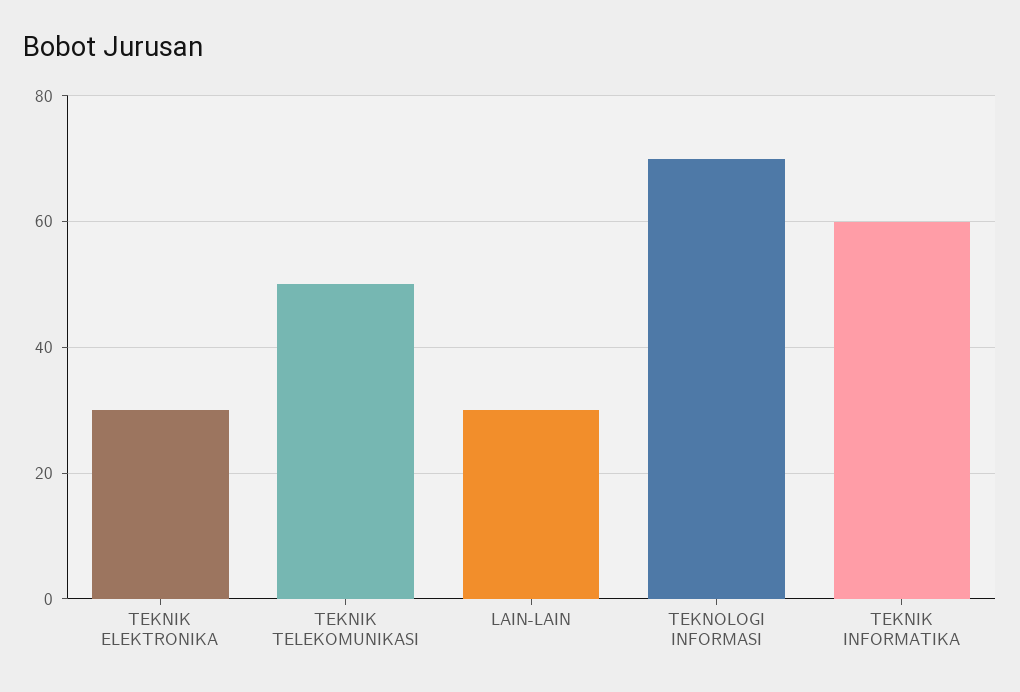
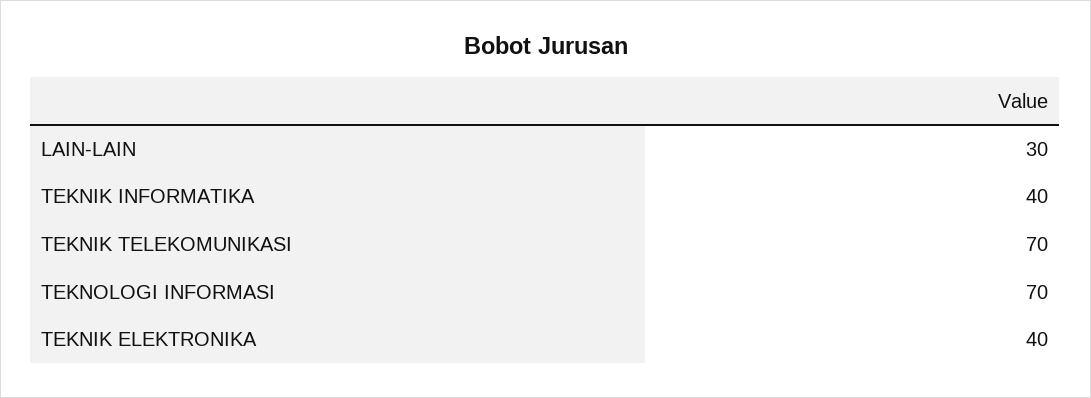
  {
-   "TEKNIK ELEKTRONIKA": 30,
+   "TEKNIK ELEKTRONIKA": 40,
-   "TEKNIK TELEKOMUNIKASI": 50,
+   "TEKNIK TELEKOMUNIKASI": 70,
    "LAIN-LAIN": 30,
    "TEKNOLOGI INFORMASI": 70,
-   "TEKNIK INFORMATIKA": 60
+   "TEKNIK INFORMATIKA": 40
  }

